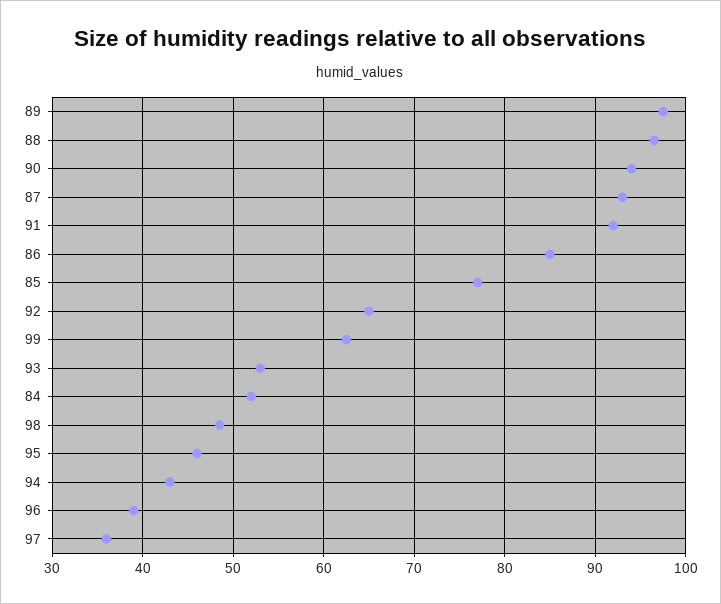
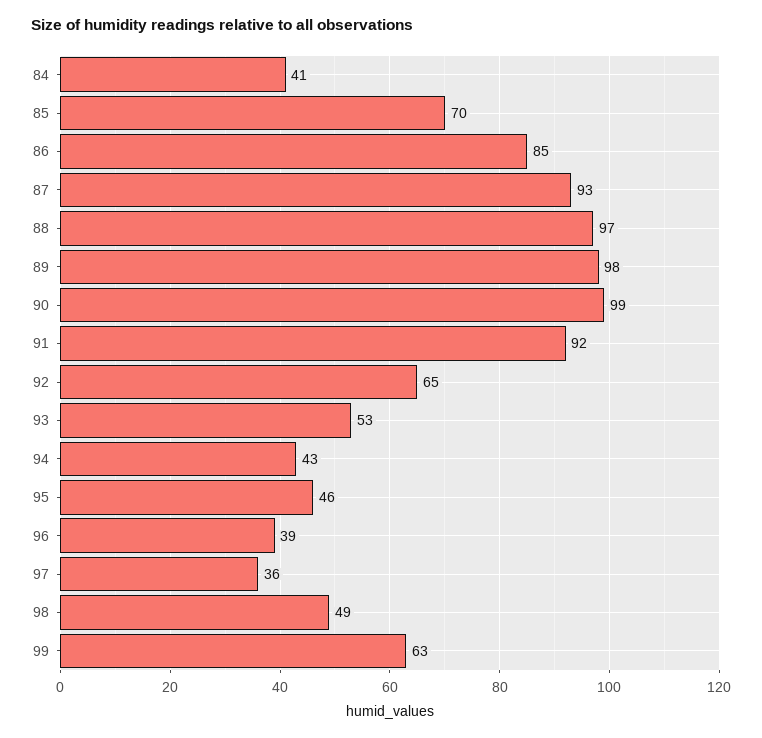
  {
    "89": 98,
    "88": 97,
-   "90": 94,
+   "90": 99,
    "87": 93,
    "91": 92,
    "86": 85,
-   "85": 77,
+   "85": 70,
    "92": 65,
    "99": 63,
    "93": 53,
-   "84": 52,
+   "84": 41,
    "98": 49,
    "95": 46,
    "94": 43,
    "96": 39,
    "97": 36
  }

